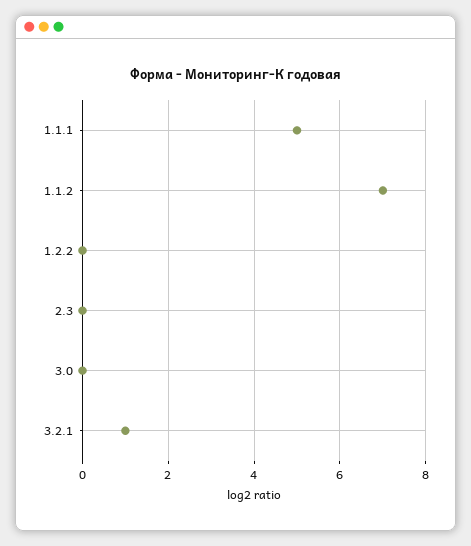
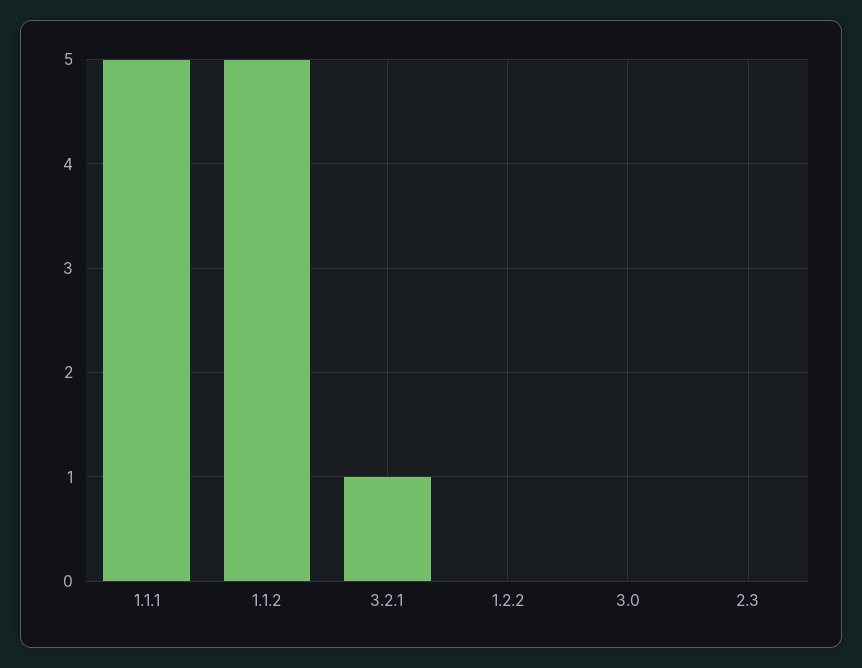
  {
    "1.1.1": 5,
-   "1.1.2": 7,
+   "1.1.2": 5,
    "1.2.2": 0,
    "2.3": 0,
    "3.0": 0,
    "3.2.1": 1
  }

